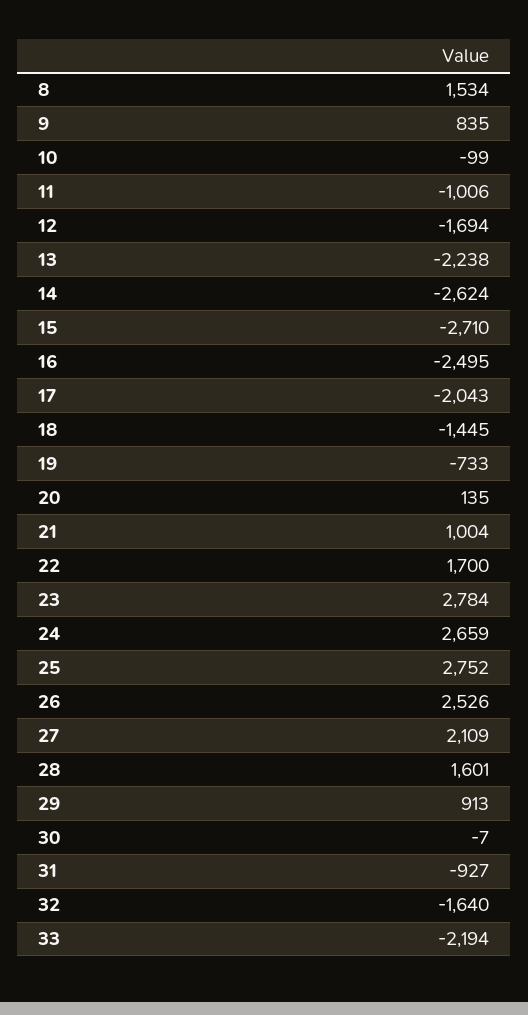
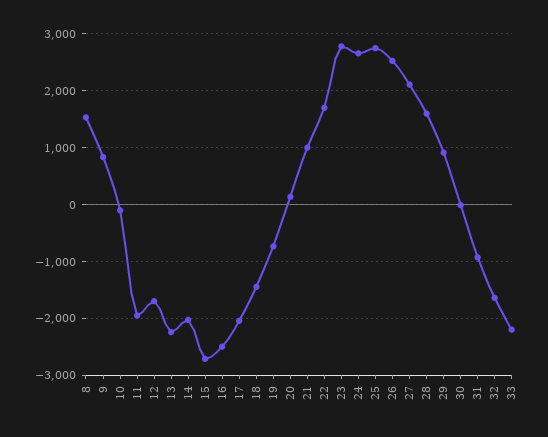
  {
    "8": 1534,
    "9": 835,
    "10": -99,
-   "11": -1006,
+   "11": -2000,
    "12": -1694,
    "13": -2238,
-   "14": -2624,
+   "14": -2000,
    "15": -2710,
    "16": -2495,
    "17": -2043,
    "18": -1445,
    "19": -733,
    "20": 135,
    "21": 1004,
    "22": 1700,
    "23": 2784,
    "24": 2659,
    "25": 2752,
    "26": 2526,
    "27": 2109,
    "28": 1601,
    "29": 913,
    "30": -7,
    "31": -927,
    "32": -1640,
    "33": -2194
  }

